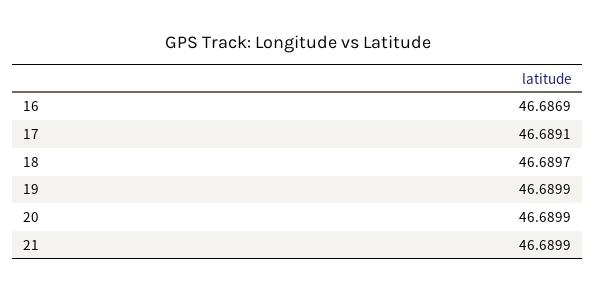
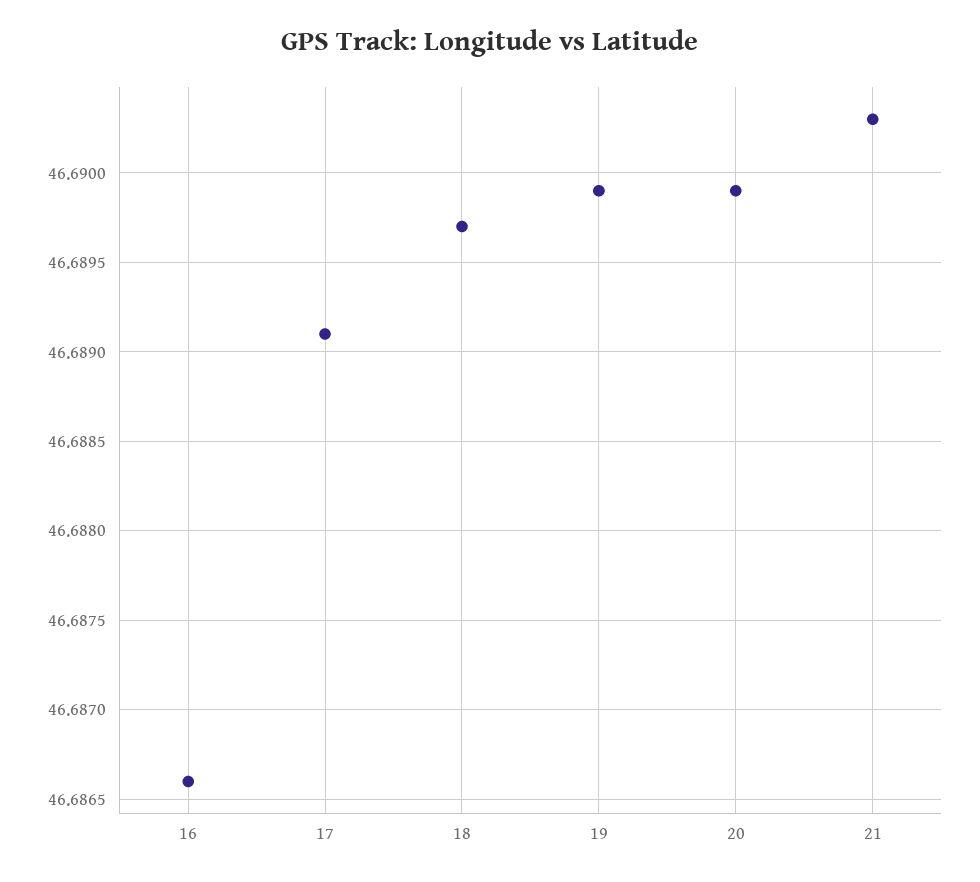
  {
-   "16": 46.6869,
+   "16": 46.6866,
    "17": 46.6891,
    "18": 46.6897,
    "19": 46.6899,
    "20": 46.6899,
-   "21": 46.6899
+   "21": 46.6903
  }

